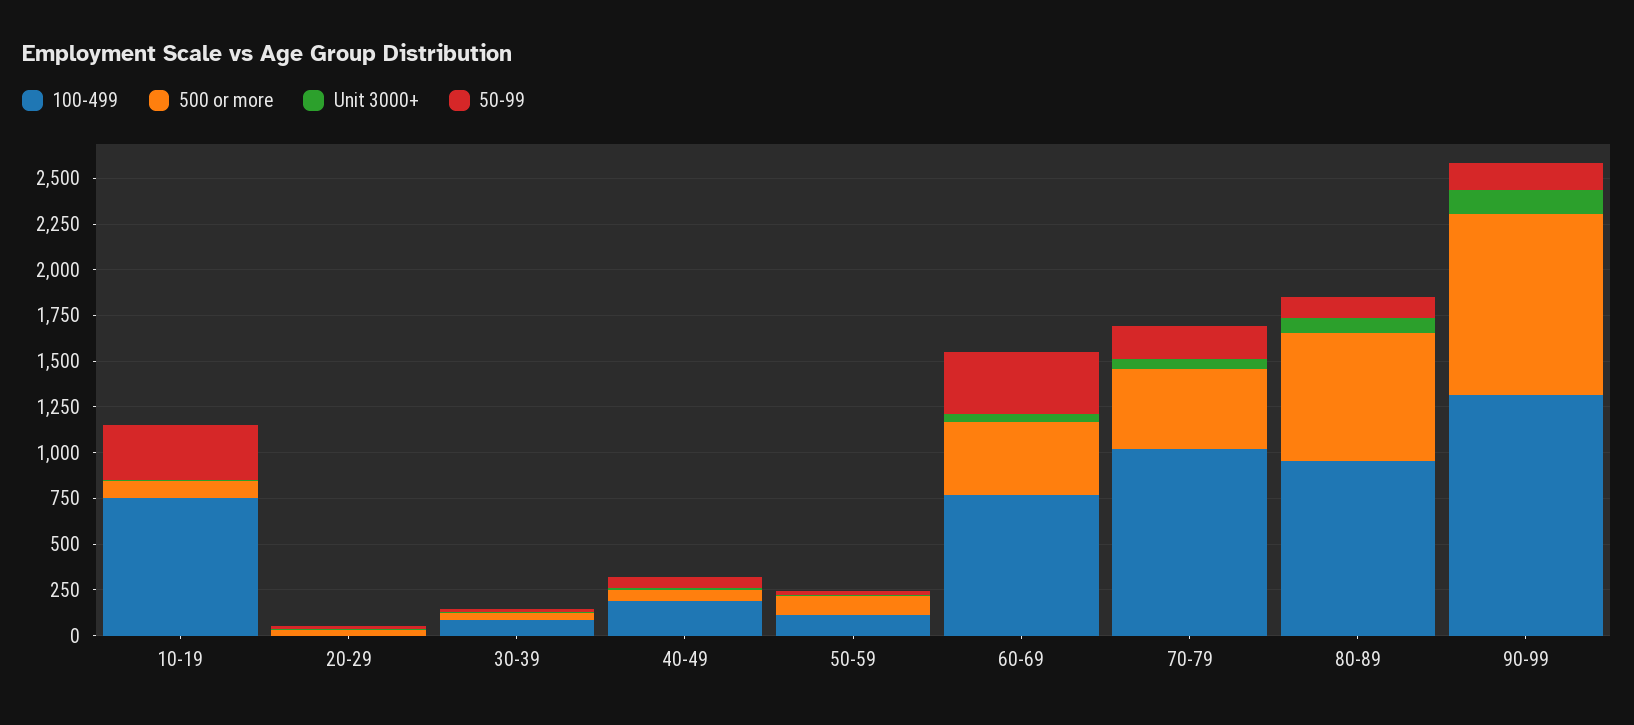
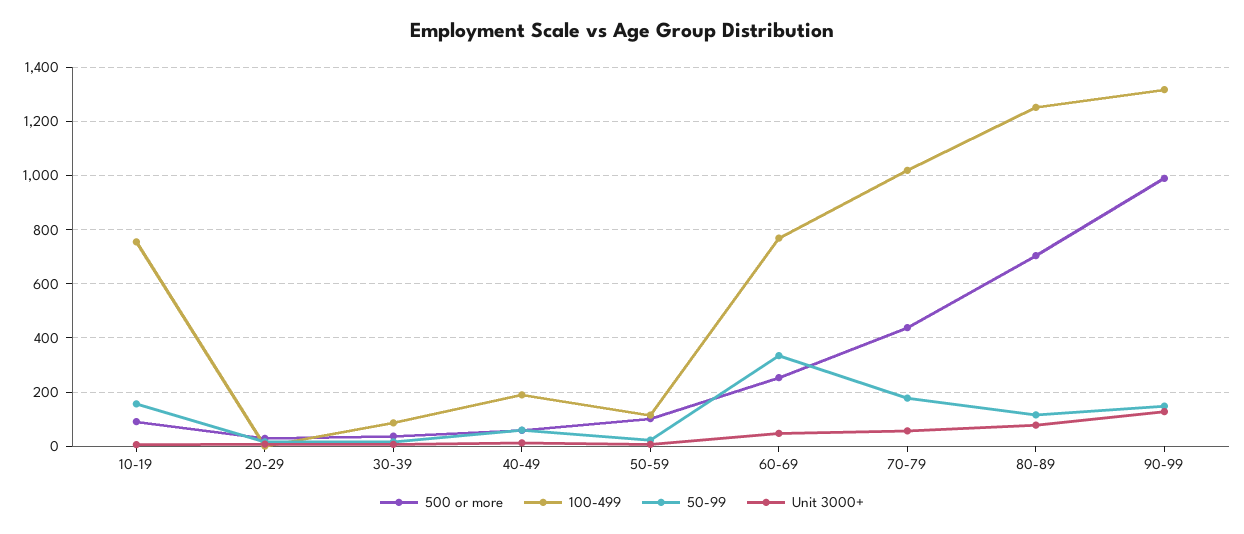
  {
    "100-499": {
      "10-19": 750,
      "20-29": 0,
      "30-39": 75,
      "40-49": 200,
      "50-59": 125,
      "60-69": 775,
      "70-79": 1025,
-     "80-89": 950,
+     "80-89": 1250,
      "90-99": 1325
    },
    "500 or more": {
      "10-19": 100,
      "20-29": 25,
      "30-39": 25,
      "40-49": 50,
      "50-59": 100,
-     "60-69": 400,
+     "60-69": 250,
      "70-79": 450,
      "80-89": 700,
      "90-99": 1000
    },
    "Unit 3000+": {
      "10-19": 0,
      "20-29": 0,
      "30-39": 0,
      "40-49": 0,
      "50-59": 0,
      "60-69": 50,
      "70-79": 50,
      "80-89": 75,
      "90-99": 125
    },
    "50-99": {
-     "10-19": 300,
+     "10-19": 150,
      "20-29": 25,
      "30-39": 25,
      "40-49": 50,
      "50-59": 25,
      "60-69": 325,
      "70-79": 175,
      "80-89": 125,
      "90-99": 150
    }
  }

